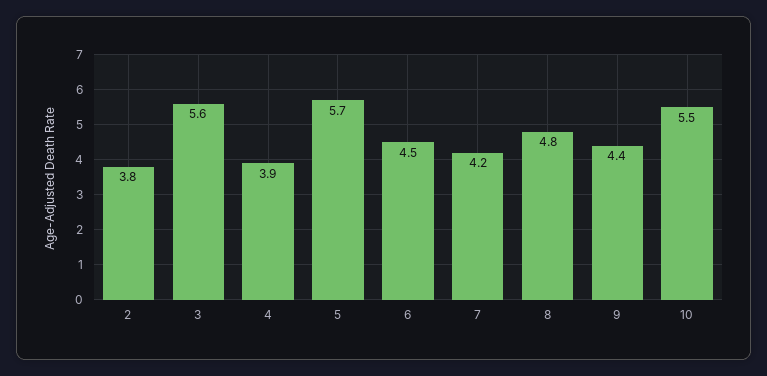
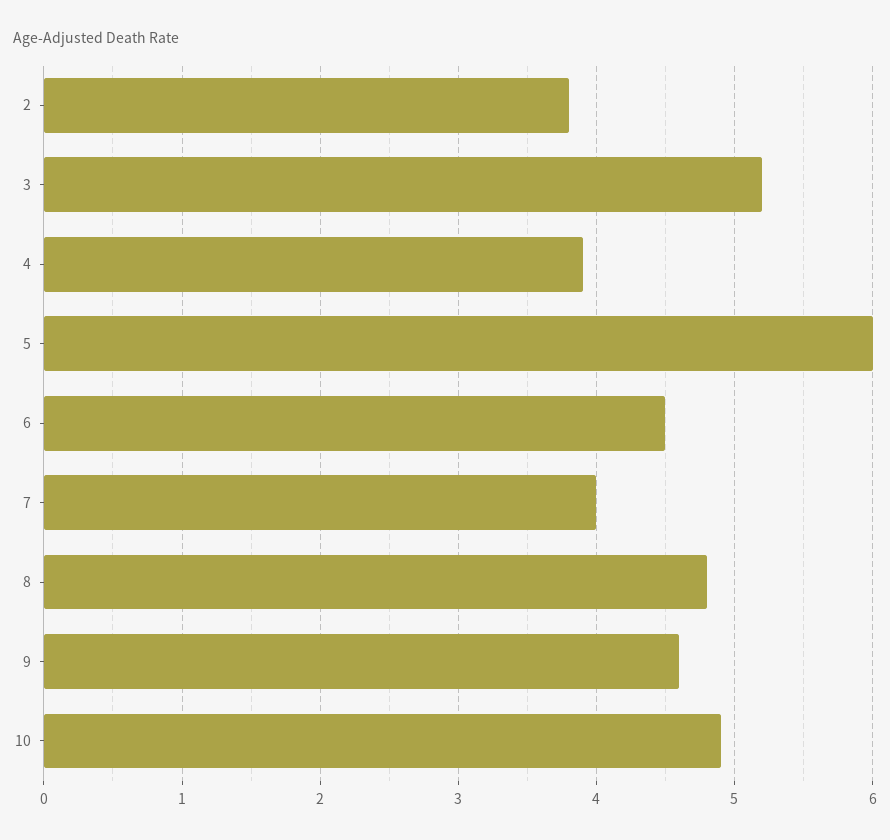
  {
    "2": 3.8,
-   "3": 5.6,
+   "3": 5.2,
    "4": 3.9,
-   "5": 5.7,
+   "5": 6,
    "6": 4.5,
-   "7": 4.2,
+   "7": 4,
    "8": 4.8,
-   "9": 4.4,
+   "9": 4.6,
-   "10": 5.5
+   "10": 4.9
  }

